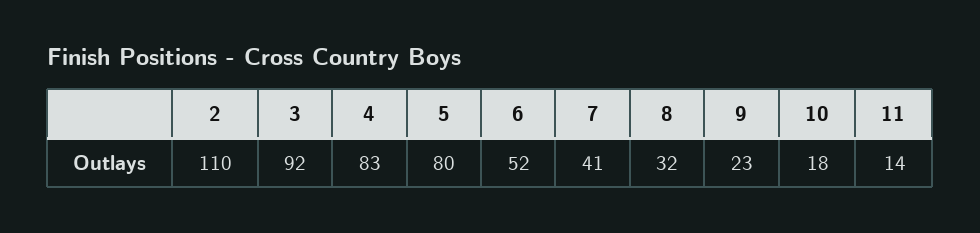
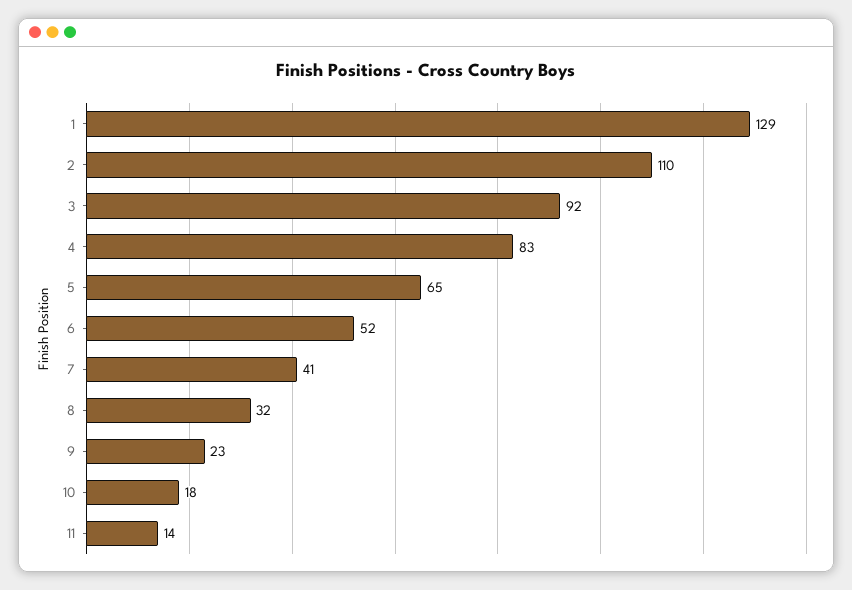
  {
    "2": 110,
    "3": 92,
    "4": 83,
-   "5": 80,
+   "5": 65,
    "6": 52,
    "7": 41,
    "8": 32,
    "9": 23,
    "10": 18,
-   "11": 14
+   "11": 14,
+   "1": 129
  }

